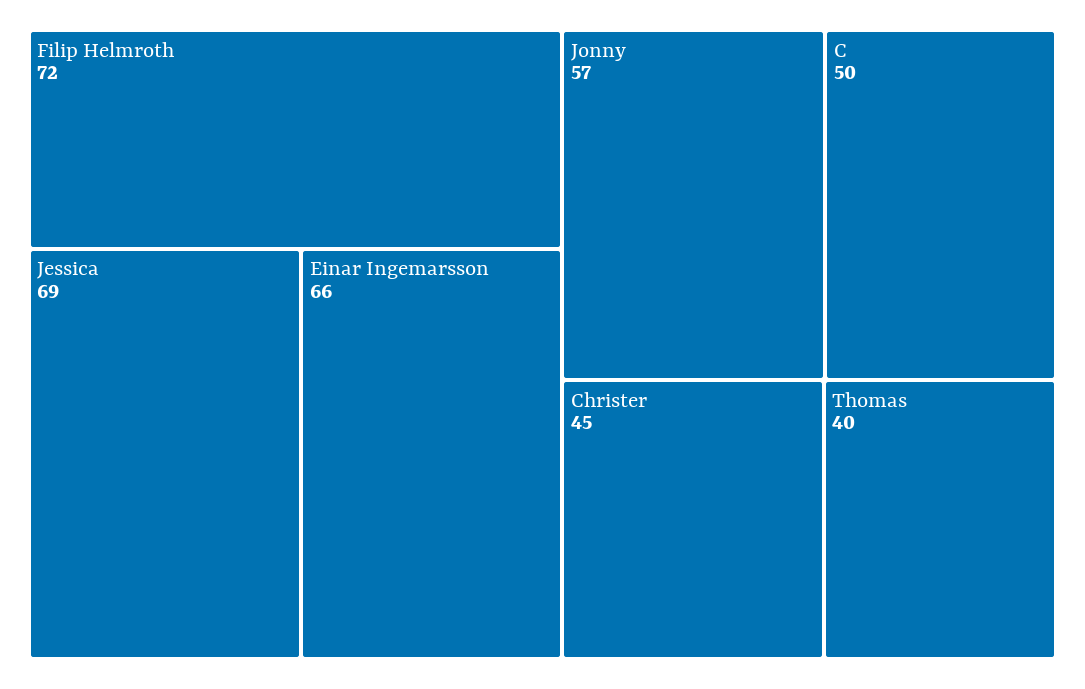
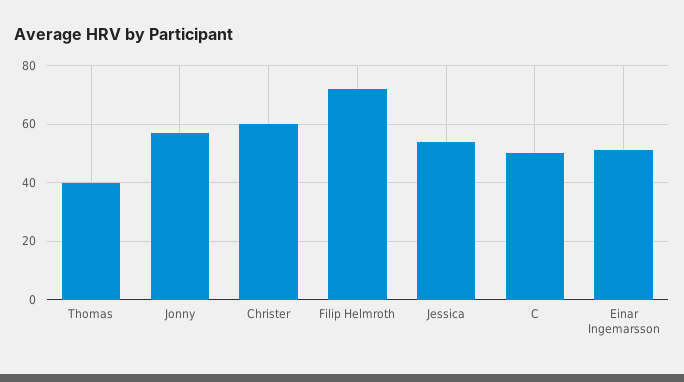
  {
    "Filip Helmroth": 72,
-   "Jessica": 69,
+   "Jessica": 55,
-   "Einar Ingemarsson": 66,
+   "Einar Ingemarsson": 50,
    "Jonny": 57,
    "C": 50,
-   "Christer": 45,
+   "Christer": 60,
    "Thomas": 40
  }

